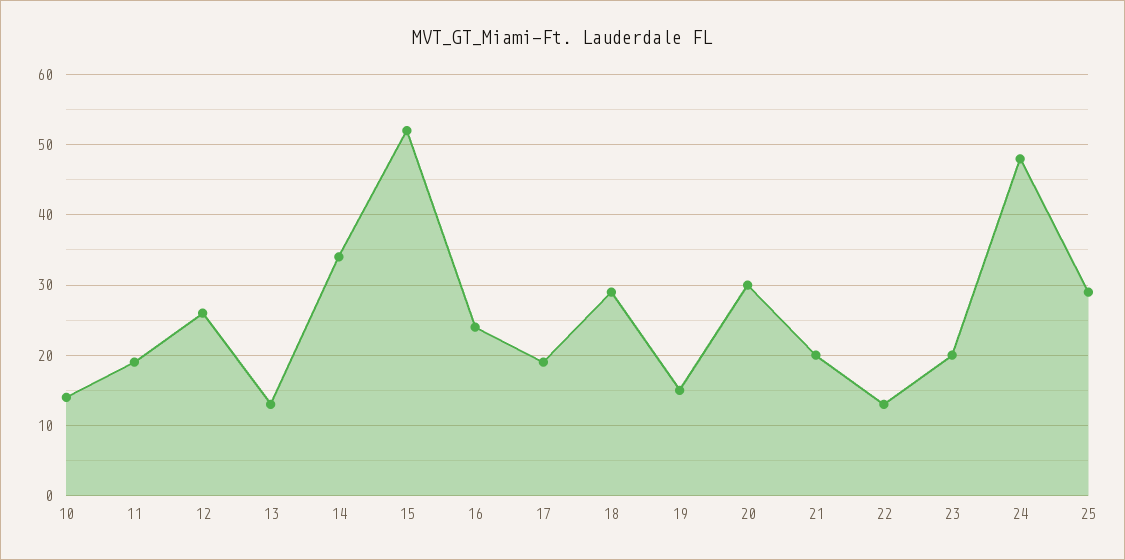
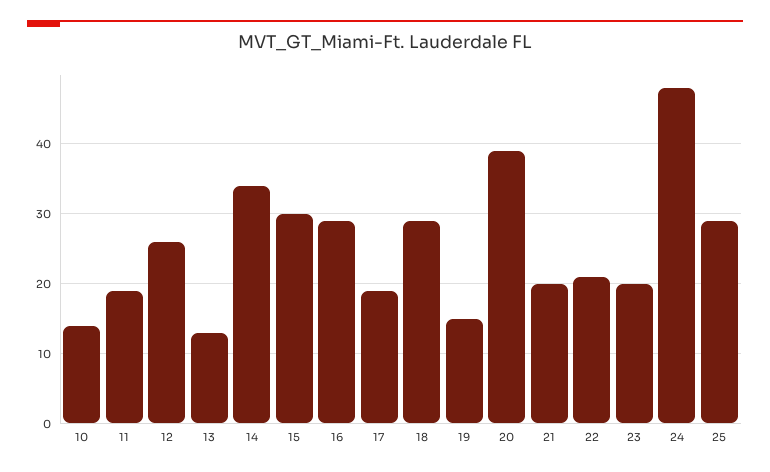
  {
    "10": 14,
    "11": 19,
    "12": 26,
    "13": 13,
    "14": 34,
-   "15": 52,
+   "15": 30,
-   "16": 24,
+   "16": 29,
    "17": 19,
    "18": 29,
    "19": 15,
-   "20": 30,
+   "20": 39,
    "21": 20,
-   "22": 13,
+   "22": 21,
    "23": 20,
    "24": 48,
    "25": 29
  }

